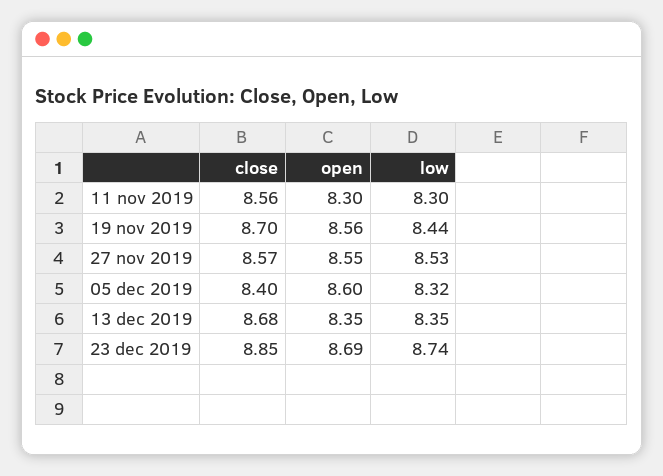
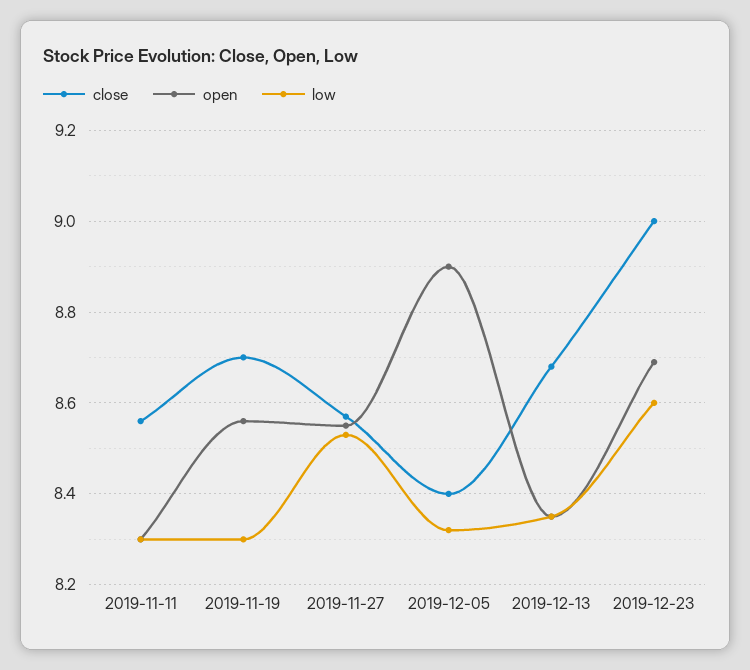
  {
    "close": {
      "11 nov 2019": 8.56,
      "19 nov 2019": 8.7,
      "27 nov 2019": 8.57,
      "05 dec 2019": 8.4,
      "13 dec 2019": 8.68,
-     "23 dec 2019": 8.85
+     "23 dec 2019": 9
    },
    "open": {
      "11 nov 2019": 8.3,
      "19 nov 2019": 8.56,
      "27 nov 2019": 8.55,
-     "05 dec 2019": 8.6,
+     "05 dec 2019": 8.9,
      "13 dec 2019": 8.35,
      "23 dec 2019": 8.69
    },
    "low": {
      "11 nov 2019": 8.3,
-     "19 nov 2019": 8.44,
+     "19 nov 2019": 8.3,
      "27 nov 2019": 8.53,
      "05 dec 2019": 8.32,
      "13 dec 2019": 8.35,
-     "23 dec 2019": 8.74
+     "23 dec 2019": 8.6
    }
  }

